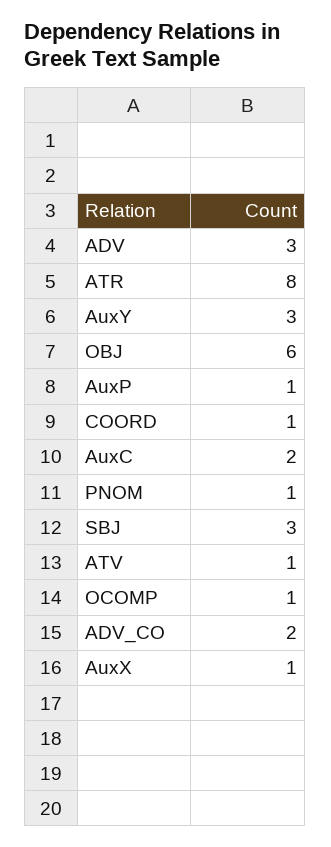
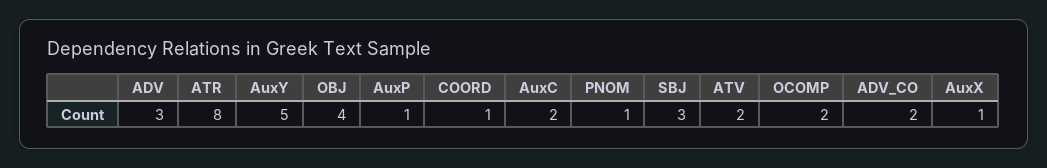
  {
    "ADV": 3,
    "ATR": 8,
-   "AuxY": 3,
+   "AuxY": 5,
-   "OBJ": 6,
+   "OBJ": 4,
    "AuxP": 1,
    "COORD": 1,
    "AuxC": 2,
    "PNOM": 1,
    "SBJ": 3,
-   "ATV": 1,
+   "ATV": 2,
-   "OCOMP": 1,
+   "OCOMP": 2,
    "ADV_CO": 2,
    "AuxX": 1
  }

